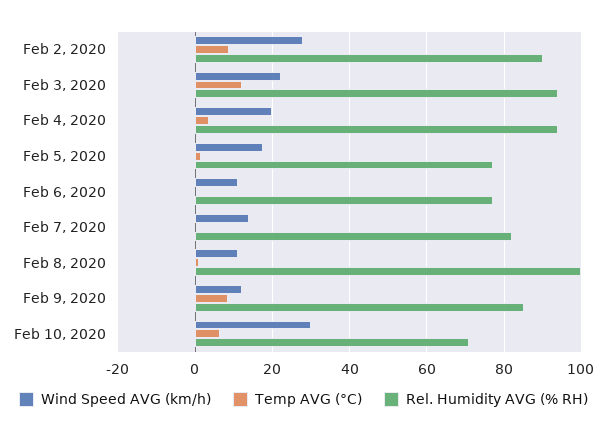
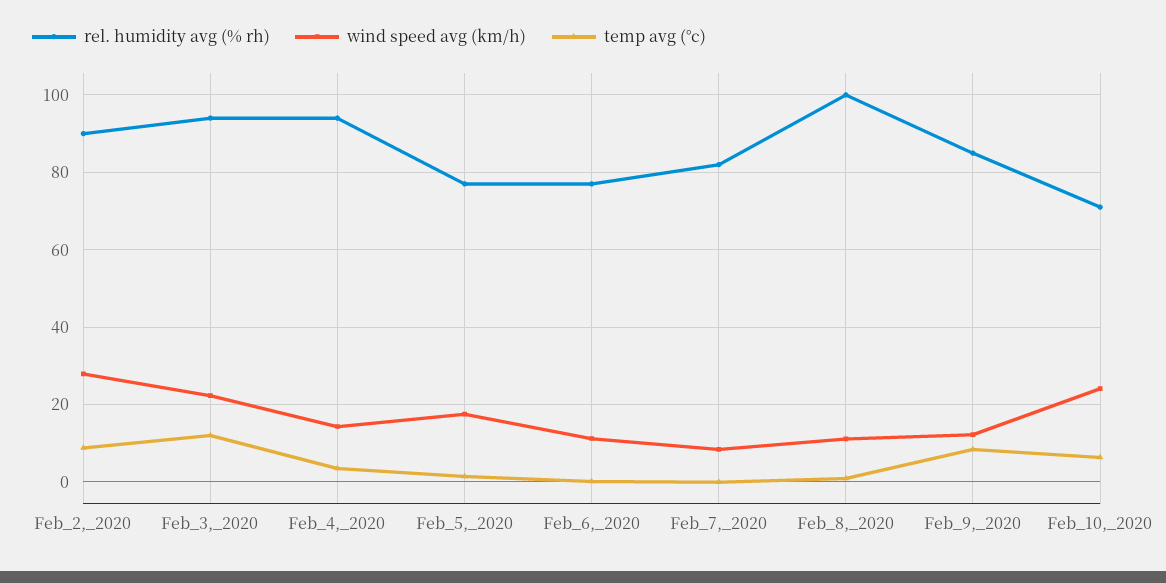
  {
    "Wind Speed AVG (km/h)": {
      "Feb 2, 2020": 28,
      "Feb 3, 2020": 22,
-     "Feb 4, 2020": 20,
+     "Feb 4, 2020": 14,
      "Feb 5, 2020": 18,
      "Feb 6, 2020": 12,
-     "Feb 7, 2020": 14,
+     "Feb 7, 2020": 8,
      "Feb 8, 2020": 12,
      "Feb 9, 2020": 12,
-     "Feb 10, 2020": 30
+     "Feb 10, 2020": 24
    },
    "Temp AVG (°C)": {
      "Feb 2, 2020": 8,
      "Feb 3, 2020": 12,
      "Feb 4, 2020": 4,
      "Feb 5, 2020": 2,
      "Feb 6, 2020": 0,
      "Feb 7, 2020": 0,
      "Feb 8, 2020": 0,
      "Feb 9, 2020": 8,
      "Feb 10, 2020": 6
    },
    "Rel. Humidity AVG (% RH)": {
      "Feb 2, 2020": 90,
      "Feb 3, 2020": 94,
      "Feb 4, 2020": 94,
      "Feb 5, 2020": 78,
      "Feb 6, 2020": 78,
      "Feb 7, 2020": 82,
      "Feb 8, 2020": 100,
      "Feb 9, 2020": 86,
      "Feb 10, 2020": 72
    }
  }

